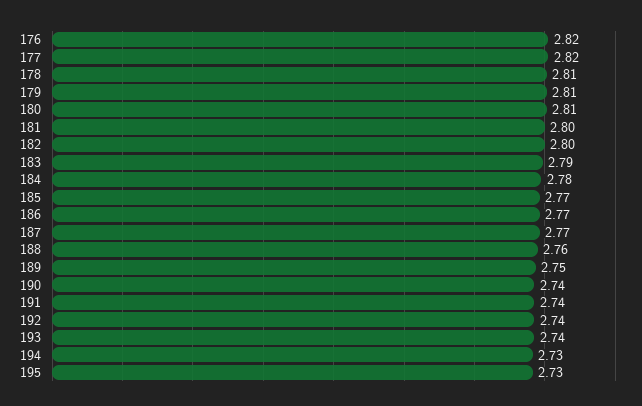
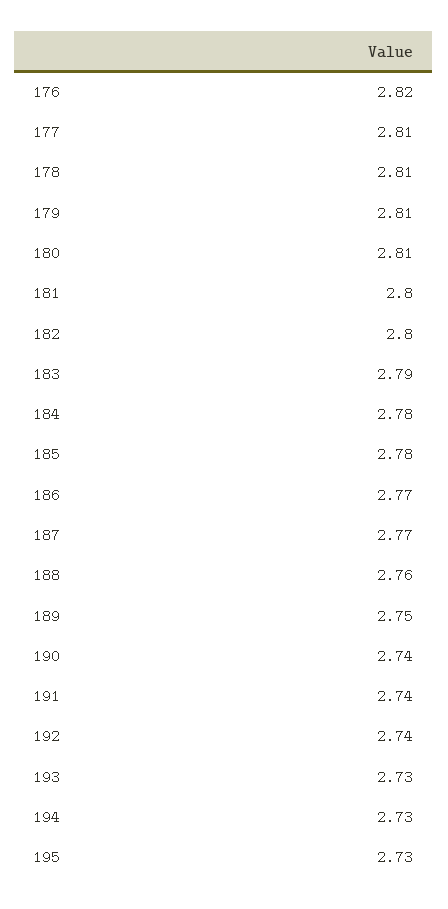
  {
    "176": 2.82,
-   "177": 2.82,
+   "177": 2.81,
    "178": 2.81,
    "179": 2.81,
    "180": 2.81,
    "181": 2.8,
    "182": 2.8,
    "183": 2.79,
    "184": 2.78,
-   "185": 2.77,
+   "185": 2.78,
    "186": 2.77,
    "187": 2.77,
    "188": 2.76,
    "189": 2.75,
    "190": 2.74,
    "191": 2.74,
    "192": 2.74,
-   "193": 2.74,
+   "193": 2.73,
    "194": 2.73,
    "195": 2.73
  }

